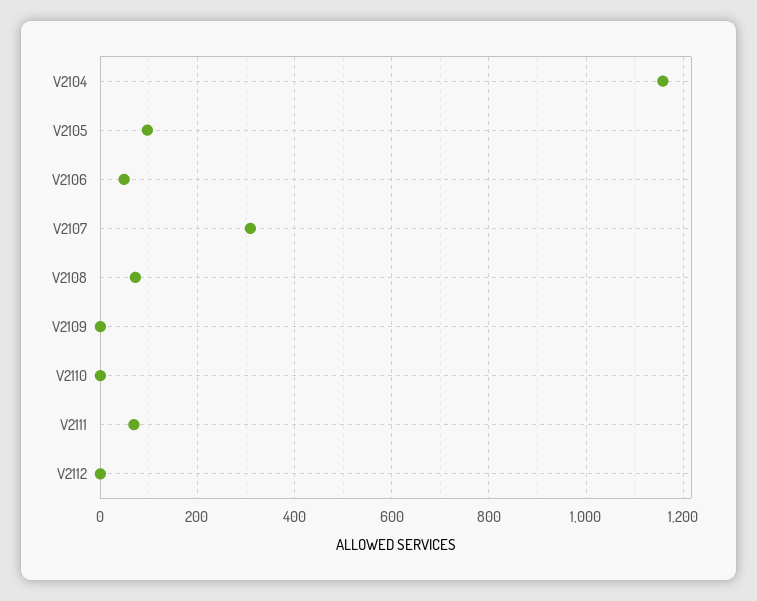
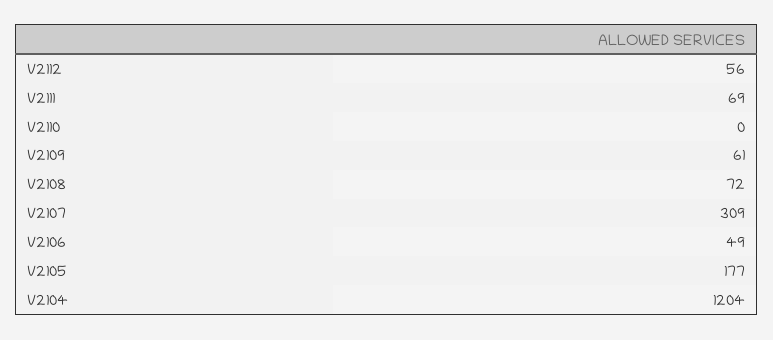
  {
-   "V2104": 1160,
+   "V2104": 1204,
-   "V2105": 100,
+   "V2105": 177,
    "V2106": 49,
    "V2107": 309,
    "V2108": 72,
-   "V2109": 0,
+   "V2109": 61,
    "V2110": 0,
    "V2111": 69,
-   "V2112": 0
+   "V2112": 56
  }

